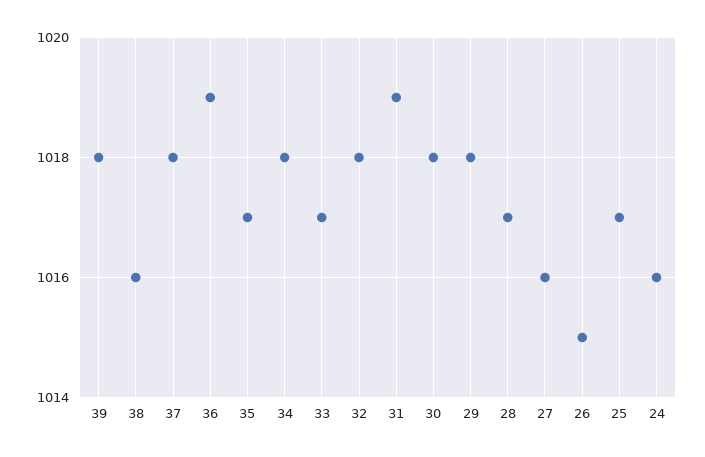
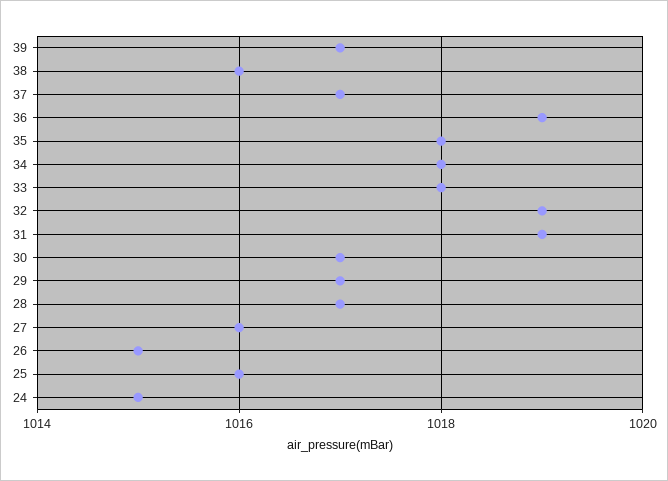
  {
-   "39": 1018,
+   "39": 1017,
    "38": 1016,
-   "37": 1018,
+   "37": 1017,
    "36": 1019,
-   "35": 1017,
+   "35": 1018,
    "34": 1018,
-   "33": 1017,
+   "33": 1018,
-   "32": 1018,
+   "32": 1019,
    "31": 1019,
-   "30": 1018,
+   "30": 1017,
-   "29": 1018,
+   "29": 1017,
    "28": 1017,
    "27": 1016,
    "26": 1015,
-   "25": 1017,
+   "25": 1016,
-   "24": 1016
+   "24": 1015
  }

